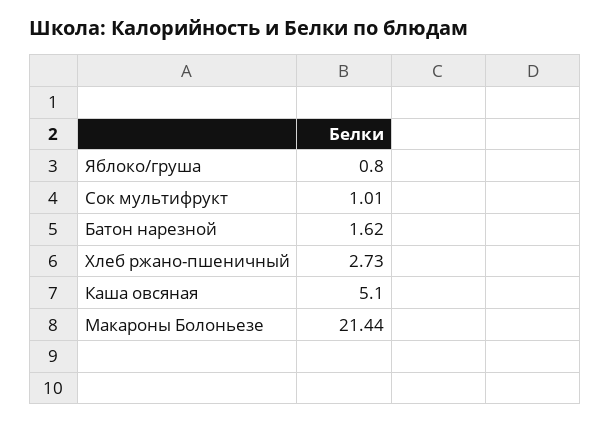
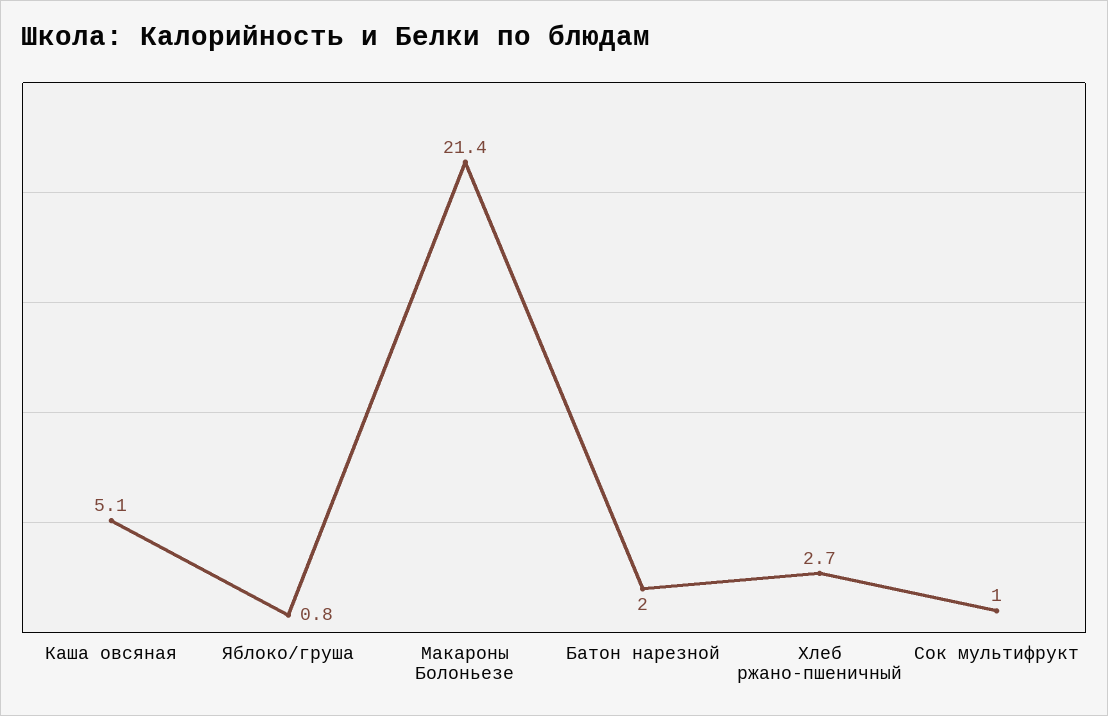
  {
    "Яблоко/груша": 0.8,
    "Сок мультифрукт": 1.01,
-   "Батон нарезной": 1.62,
+   "Батон нарезной": 2,
    "Хлеб ржано-пшеничный": 2.73,
    "Каша овсяная": 5.1,
    "Макароны Болоньезе": 21.44
  }

